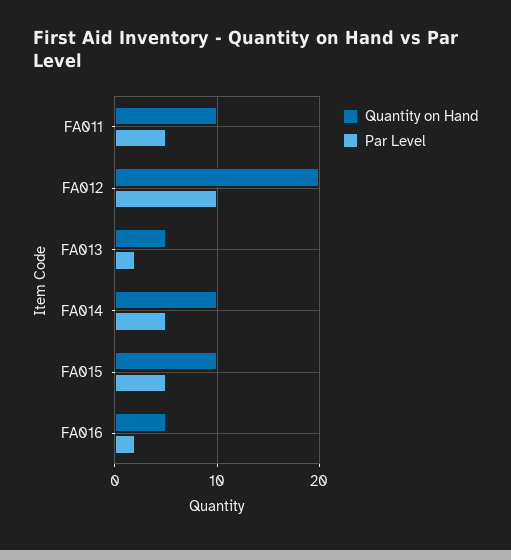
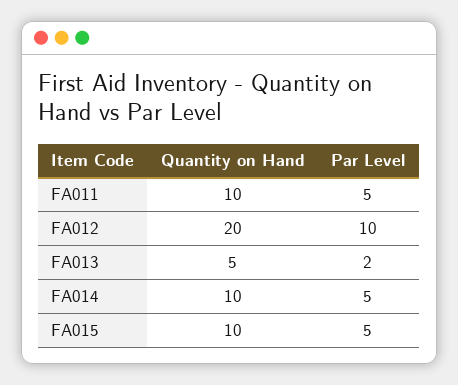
  {
    "Quantity on Hand": {
      "FA011": 10,
      "FA012": 20,
      "FA013": 5,
      "FA014": 10,
-     "FA015": 10,
+     "FA015": 10
-     "FA016": 5
    },
    "Par Level": {
      "FA011": 5,
      "FA012": 10,
      "FA013": 2,
      "FA014": 5,
-     "FA015": 5,
+     "FA015": 5
-     "FA016": 2
    }
  }

